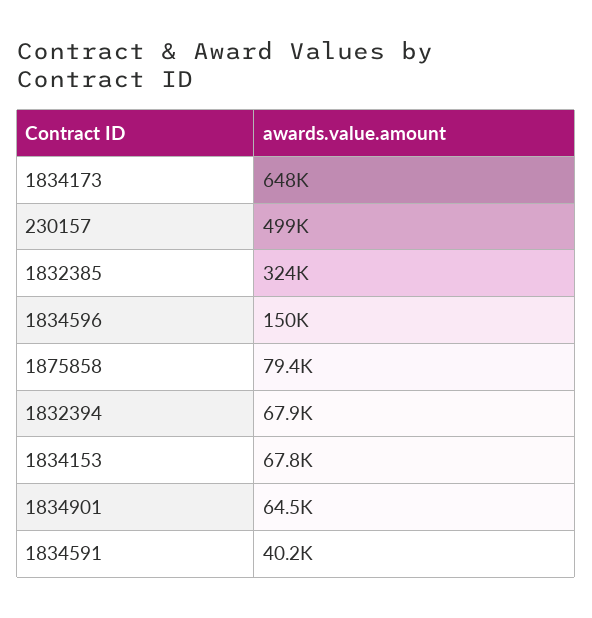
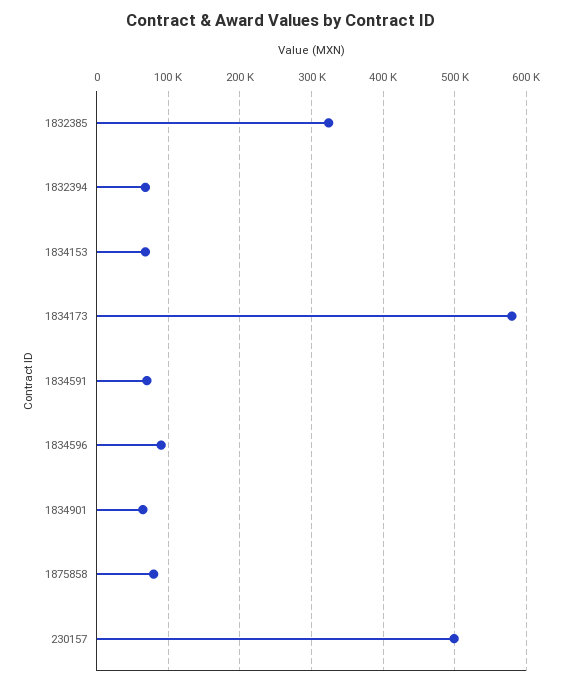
  {
-   "1834173": 648000,
+   "1834173": 580000,
    "230157": 499000,
    "1832385": 324000,
-   "1834596": 150000,
+   "1834596": 90000,
    "1875858": 79400,
    "1832394": 67900,
    "1834153": 67800,
    "1834901": 64500,
-   "1834591": 40200
+   "1834591": 70000
  }

